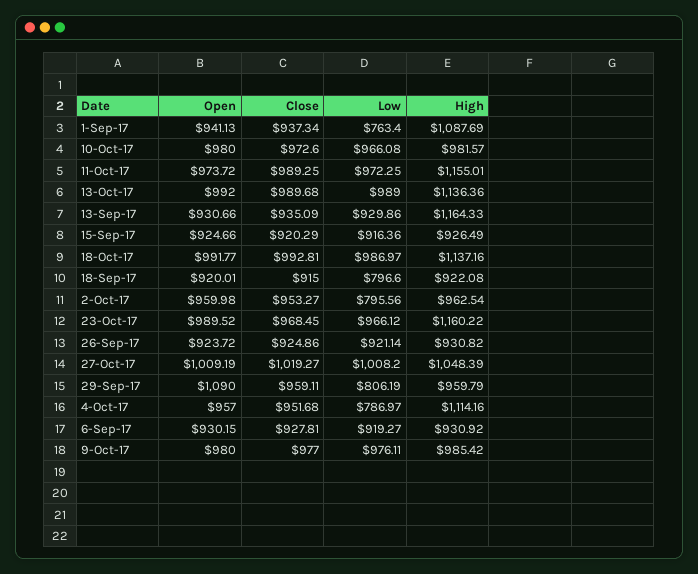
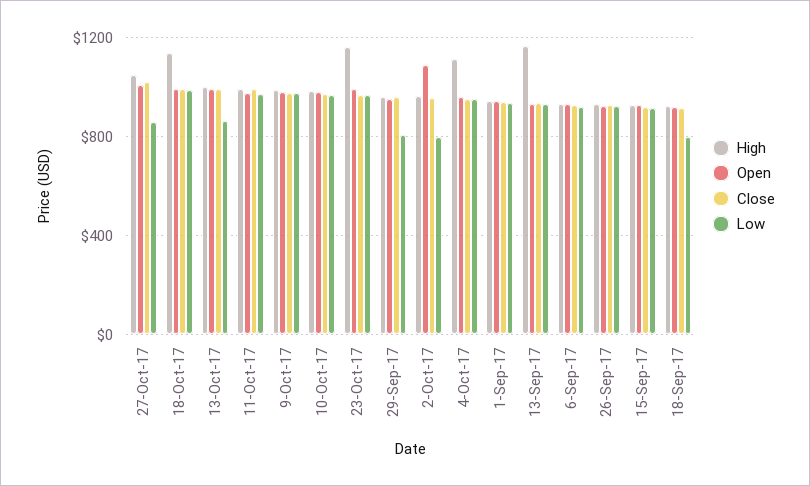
  {
    "Open": {
      "1-Sep-17": 941.13,
      "10-Oct-17": 980,
      "11-Oct-17": 973.72,
      "13-Oct-17": 992,
      "13-Sep-17": 930.66,
      "15-Sep-17": 924.66,
      "18-Oct-17": 991.77,
      "18-Sep-17": 920.01,
-     "2-Oct-17": 959.98,
+     "2-Oct-17": 1100,
      "23-Oct-17": 989.52,
      "26-Sep-17": 923.72,
      "27-Oct-17": 1009.19,
-     "29-Sep-17": 1090,
+     "29-Sep-17": 950,
      "4-Oct-17": 957,
      "6-Sep-17": 930.15,
      "9-Oct-17": 980
    },
    "Close": {
      "1-Sep-17": 937.34,
      "10-Oct-17": 972.6,
      "11-Oct-17": 989.25,
      "13-Oct-17": 989.68,
      "13-Sep-17": 935.09,
      "15-Sep-17": 920.29,
      "18-Oct-17": 992.81,
      "18-Sep-17": 915,
      "2-Oct-17": 953.27,
      "23-Oct-17": 968.45,
      "26-Sep-17": 924.86,
      "27-Oct-17": 1019.27,
      "29-Sep-17": 959.11,
      "4-Oct-17": 951.68,
      "6-Sep-17": 927.81,
      "9-Oct-17": 977
    },
    "Low": {
-     "1-Sep-17": 763.4,
+     "1-Sep-17": 950,
      "10-Oct-17": 966.08,
      "11-Oct-17": 972.25,
-     "13-Oct-17": 989,
+     "13-Oct-17": 850,
      "13-Sep-17": 929.86,
      "15-Sep-17": 916.36,
      "18-Oct-17": 986.97,
      "18-Sep-17": 796.6,
      "2-Oct-17": 795.56,
      "23-Oct-17": 966.12,
      "26-Sep-17": 921.14,
-     "27-Oct-17": 1008.2,
+     "27-Oct-17": 850,
      "29-Sep-17": 806.19,
-     "4-Oct-17": 786.97,
+     "4-Oct-17": 950,
      "6-Sep-17": 919.27,
      "9-Oct-17": 976.11
    },
    "High": {
-     "1-Sep-17": 1087.69,
+     "1-Sep-17": 950,
      "10-Oct-17": 981.57,
-     "11-Oct-17": 1155.01,
+     "11-Oct-17": 1000,
-     "13-Oct-17": 1136.36,
+     "13-Oct-17": 1000,
      "13-Sep-17": 1164.33,
      "15-Sep-17": 926.49,
      "18-Oct-17": 1137.16,
      "18-Sep-17": 922.08,
      "2-Oct-17": 962.54,
      "23-Oct-17": 1160.22,
      "26-Sep-17": 930.82,
      "27-Oct-17": 1048.39,
      "29-Sep-17": 959.79,
      "4-Oct-17": 1114.16,
      "6-Sep-17": 930.92,
      "9-Oct-17": 985.42
    }
  }

